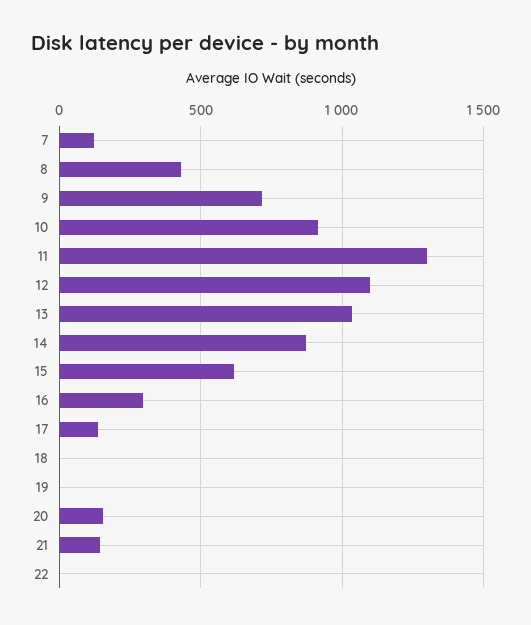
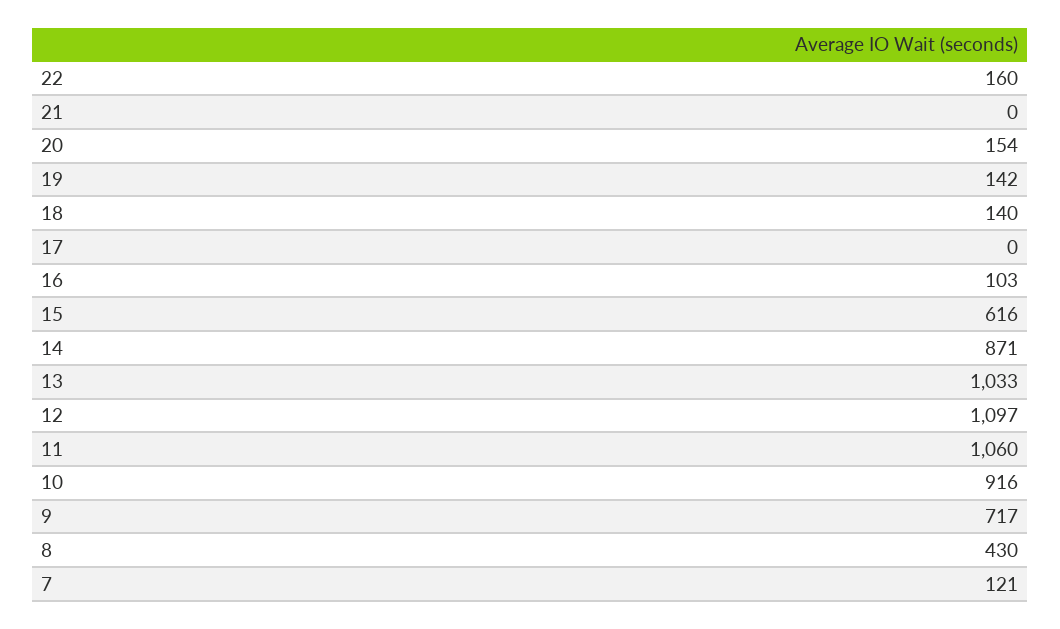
  {
    "7": 121,
    "8": 430,
    "9": 717,
    "10": 916,
-   "11": 1300,
+   "11": 1060,
    "12": 1097,
    "13": 1033,
    "14": 871,
    "15": 616,
-   "16": 300,
+   "16": 103,
-   "17": 150,
+   "17": 0,
-   "18": 0,
+   "18": 140,
-   "19": 0,
+   "19": 142,
    "20": 154,
-   "21": 150,
+   "21": 0,
-   "22": 0
+   "22": 160
  }

